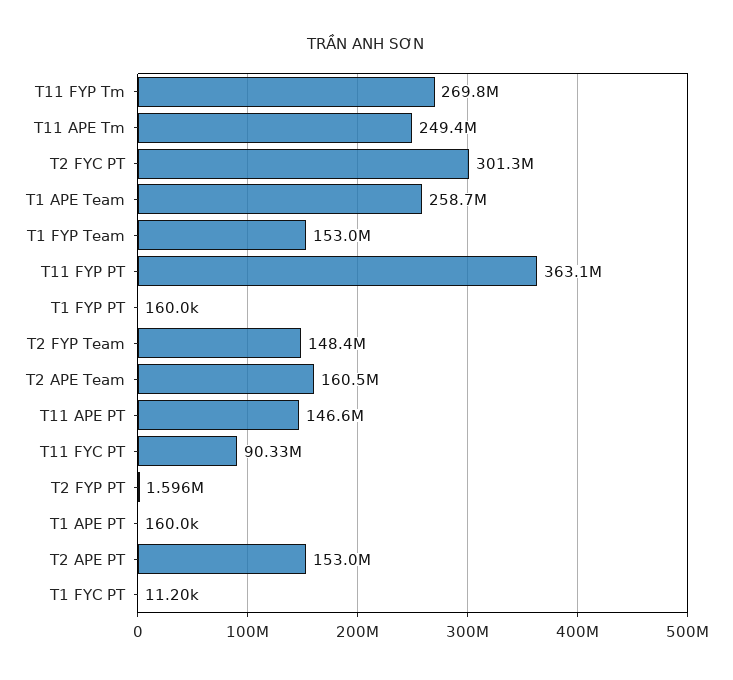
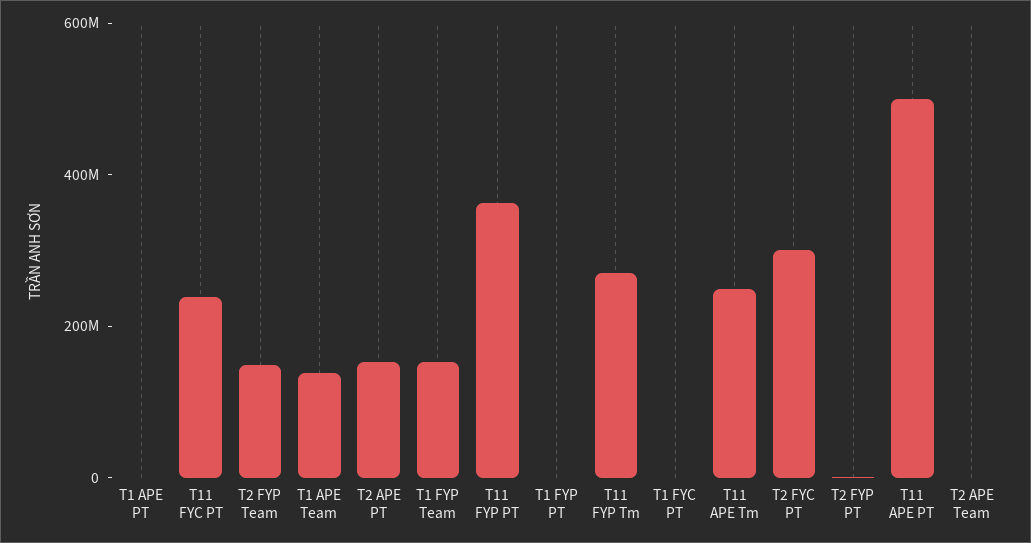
  {
    "T11 FYP Tm": 269800000,
    "T11 APE Tm": 249400000,
    "T2 FYC PT": 301300000,
-   "T1 APE Team": 258700000,
+   "T1 APE Team": 150000000,
    "T1 FYP Team": 153000000,
    "T11 FYP PT": 363100000,
    "T1 FYP PT": 160000,
    "T2 FYP Team": 148400000,
-   "T2 APE Team": 160500000,
+   "T2 APE Team": 0,
-   "T11 APE PT": 146600000,
+   "T11 APE PT": 500000000,
-   "T11 FYC PT": 90330000,
+   "T11 FYC PT": 250000000,
    "T2 FYP PT": 1596000,
    "T1 APE PT": 160000,
    "T2 APE PT": 153000000,
    "T1 FYC PT": 11200
  }

